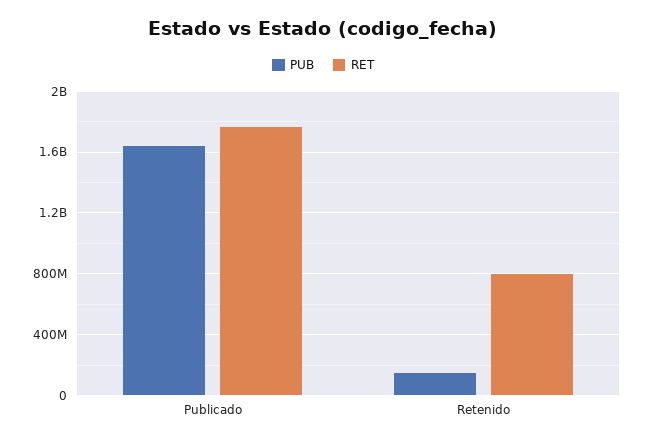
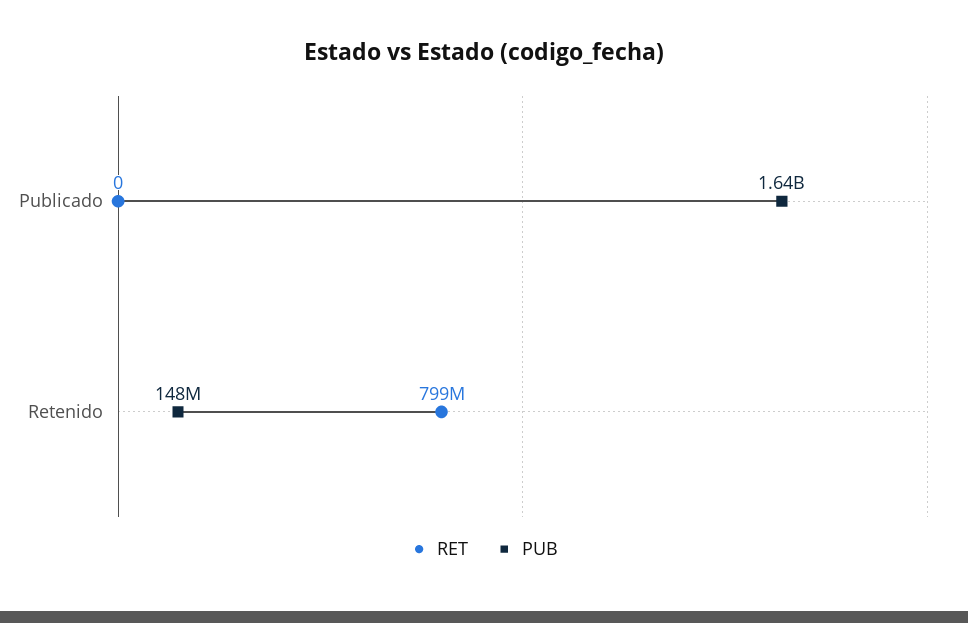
  {
    "PUB": {
      "Publicado": 1640000000,
      "Retenido": 148000000
    },
    "RET": {
-     "Publicado": 1750000000,
+     "Publicado": 0,
      "Retenido": 799000000
    }
  }

